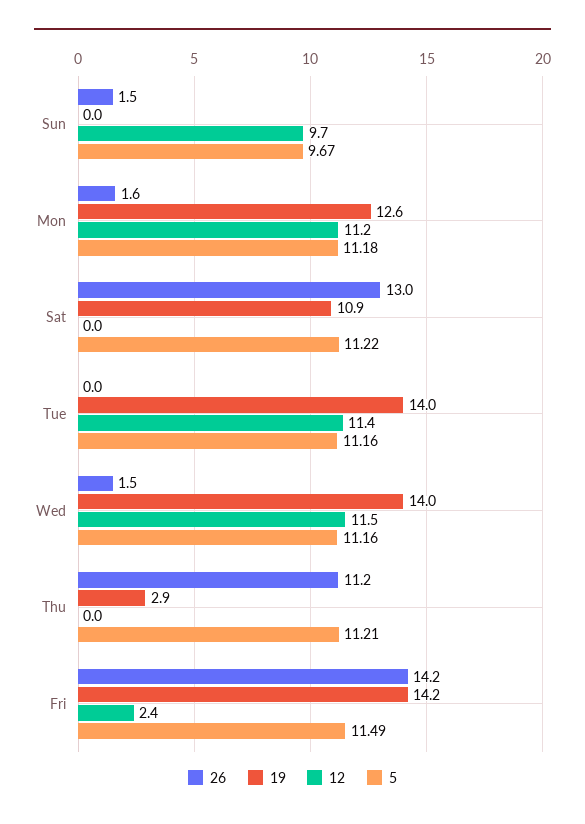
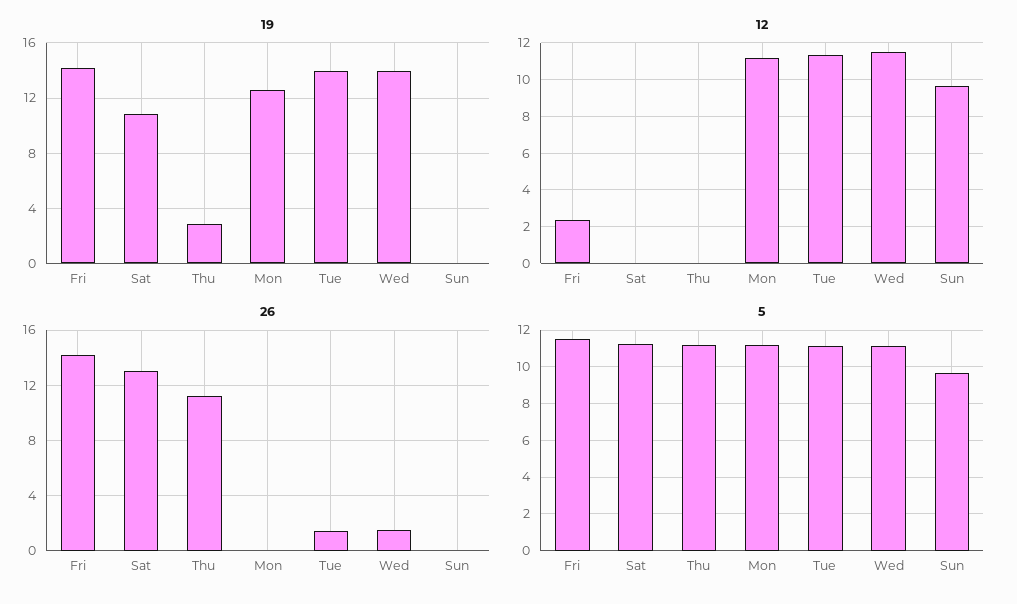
  {
    "26": {
-     "Sun": 1.5,
+     "Sun": 0,
-     "Mon": 1.6,
+     "Mon": 0,
      "Sat": 13,
-     "Tue": 0,
+     "Tue": 1.5,
      "Wed": 1.5,
      "Thu": 11.2,
      "Fri": 14.2
    },
    "19": {
      "Sun": 0,
      "Mon": 12.6,
      "Sat": 10.9,
      "Tue": 14,
      "Wed": 14,
      "Thu": 2.9,
      "Fri": 14.2
    },
    "12": {
      "Sun": 9.7,
      "Mon": 11.2,
      "Sat": 0,
      "Tue": 11.4,
      "Wed": 11.5,
      "Thu": 0,
      "Fri": 2.4
    },
    "5": {
      "Sun": 9.67,
      "Mon": 11.18,
      "Sat": 11.22,
      "Tue": 11.16,
      "Wed": 11.16,
      "Thu": 11.21,
      "Fri": 11.49
    }
  }

